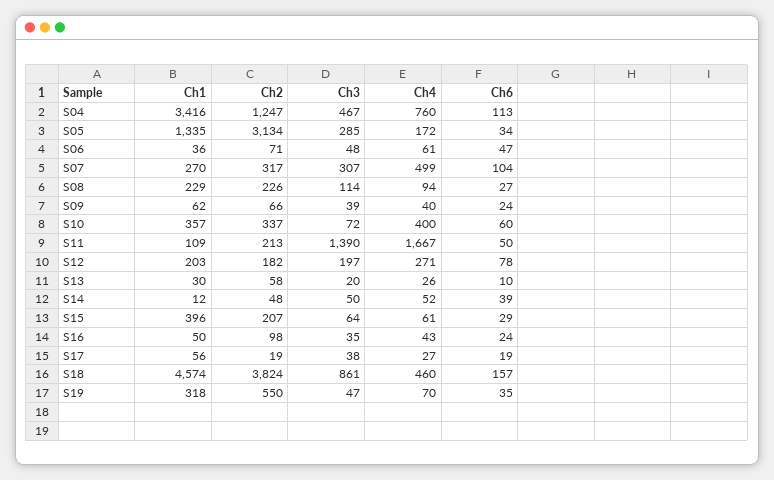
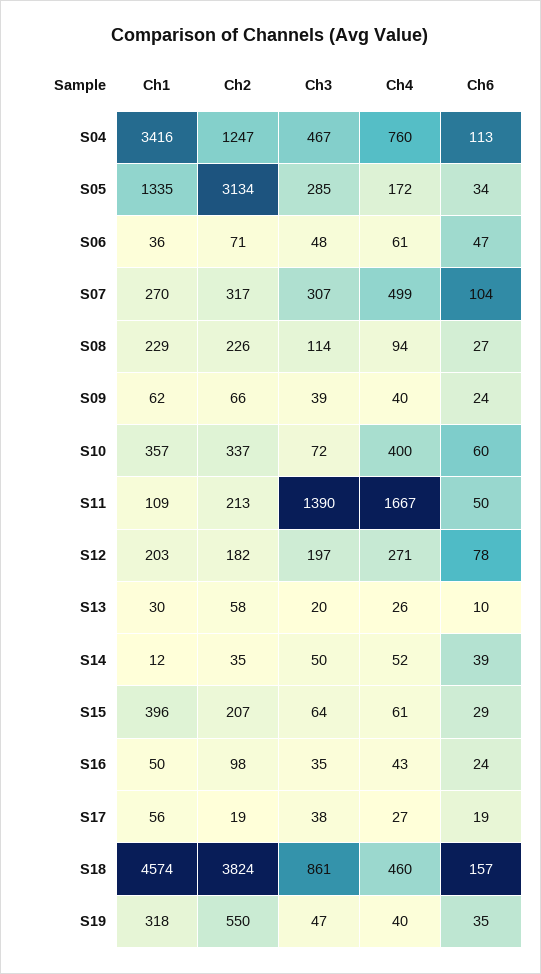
  {
    "Ch1": {
      "S04": 3416,
      "S05": 1335,
      "S06": 36,
      "S07": 270,
      "S08": 229,
      "S09": 62,
      "S10": 357,
      "S11": 109,
      "S12": 203,
      "S13": 30,
      "S14": 12,
      "S15": 396,
      "S16": 50,
      "S17": 56,
      "S18": 4574,
      "S19": 318
    },
    "Ch2": {
      "S04": 1247,
      "S05": 3134,
      "S06": 71,
      "S07": 317,
      "S08": 226,
      "S09": 66,
      "S10": 337,
      "S11": 213,
      "S12": 182,
      "S13": 58,
-     "S14": 48,
+     "S14": 35,
      "S15": 207,
      "S16": 98,
      "S17": 19,
      "S18": 3824,
      "S19": 550
    },
    "Ch3": {
      "S04": 467,
      "S05": 285,
      "S06": 48,
      "S07": 307,
      "S08": 114,
      "S09": 39,
      "S10": 72,
      "S11": 1390,
      "S12": 197,
      "S13": 20,
      "S14": 50,
      "S15": 64,
      "S16": 35,
      "S17": 38,
      "S18": 861,
      "S19": 47
    },
    "Ch4": {
      "S04": 760,
      "S05": 172,
      "S06": 61,
      "S07": 499,
      "S08": 94,
      "S09": 40,
      "S10": 400,
      "S11": 1667,
      "S12": 271,
      "S13": 26,
      "S14": 52,
      "S15": 61,
      "S16": 43,
      "S17": 27,
      "S18": 460,
-     "S19": 70
+     "S19": 40
    },
    "Ch6": {
      "S04": 113,
      "S05": 34,
      "S06": 47,
      "S07": 104,
      "S08": 27,
      "S09": 24,
      "S10": 60,
      "S11": 50,
      "S12": 78,
      "S13": 10,
      "S14": 39,
      "S15": 29,
      "S16": 24,
      "S17": 19,
      "S18": 157,
      "S19": 35
    }
  }

